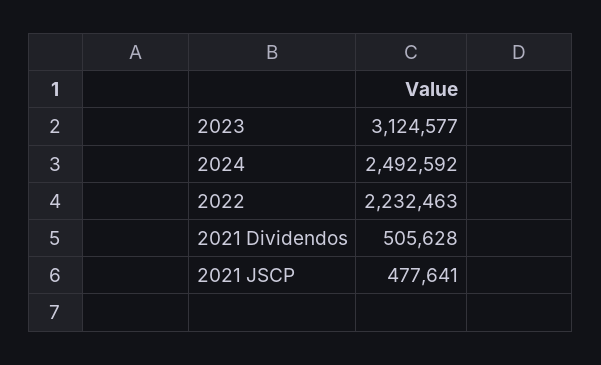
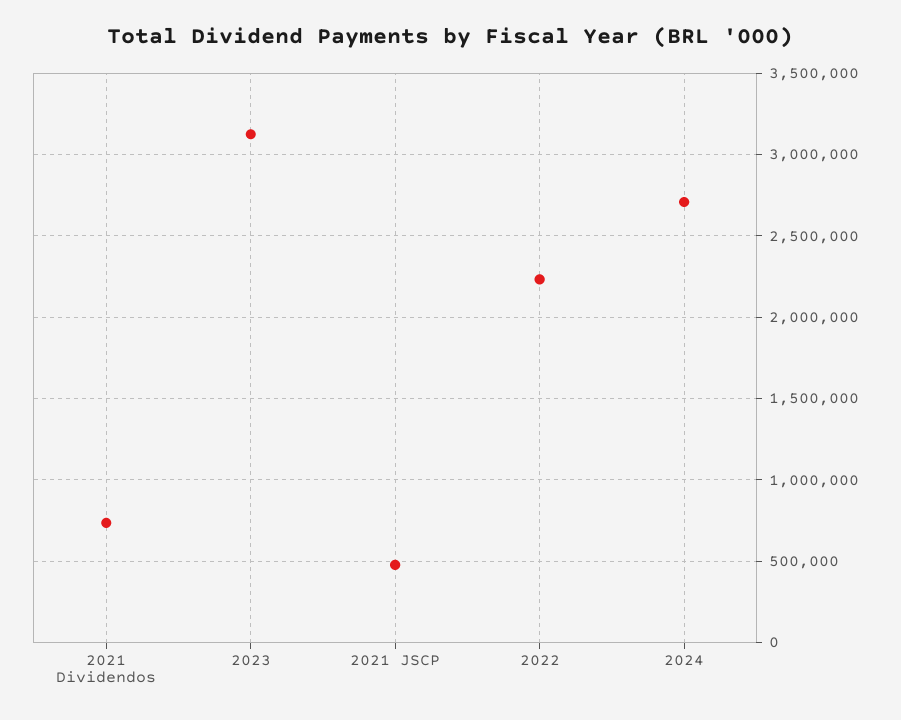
  {
    "2023": 3124577,
-   "2024": 2492592,
+   "2024": 2700000,
    "2022": 2232463,
-   "2021 Dividendos": 505628,
+   "2021 Dividendos": 750000,
    "2021 JSCP": 477641
  }

